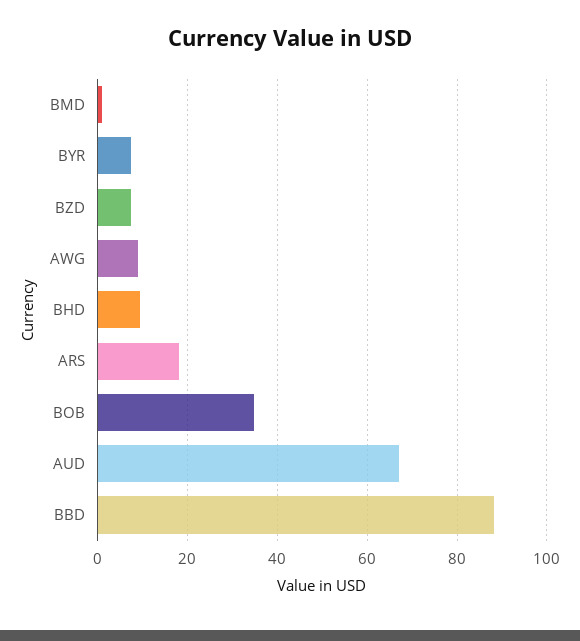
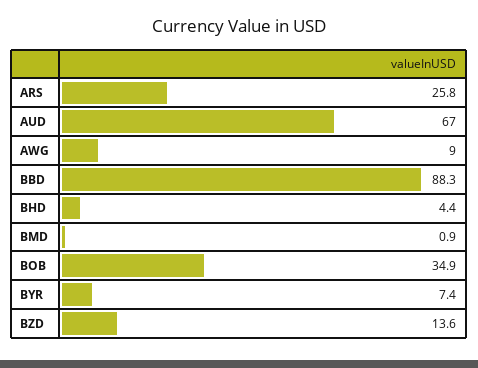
  {
    "BMD": 0.9,
    "BYR": 7.4,
-   "BZD": 8,
+   "BZD": 13.6,
    "AWG": 9,
-   "BHD": 10,
+   "BHD": 4.4,
-   "ARS": 18,
+   "ARS": 25.8,
    "BOB": 34.9,
    "AUD": 67,
    "BBD": 88.3
  }

